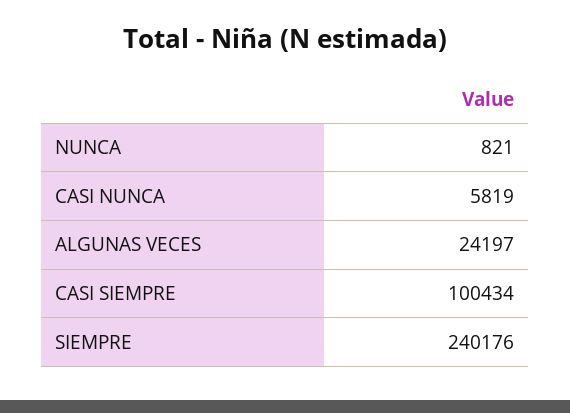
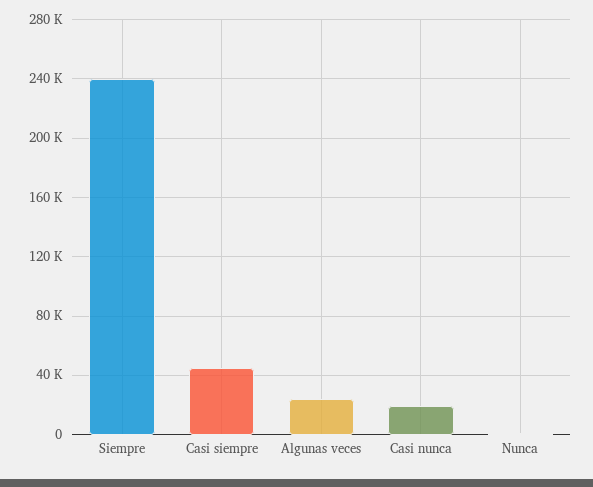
  {
    "NUNCA": 821,
-   "CASI NUNCA": 5819,
+   "CASI NUNCA": 20000,
    "ALGUNAS VECES": 24197,
-   "CASI SIEMPRE": 100434,
+   "CASI SIEMPRE": 45000,
    "SIEMPRE": 240176
  }

